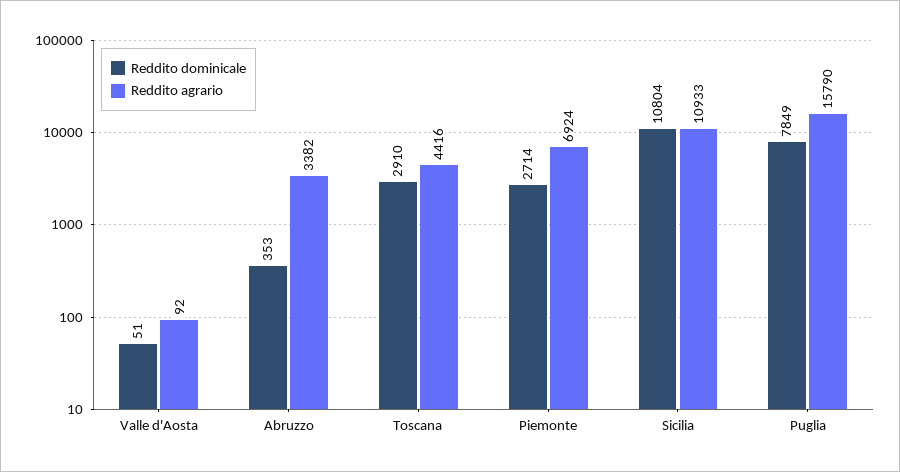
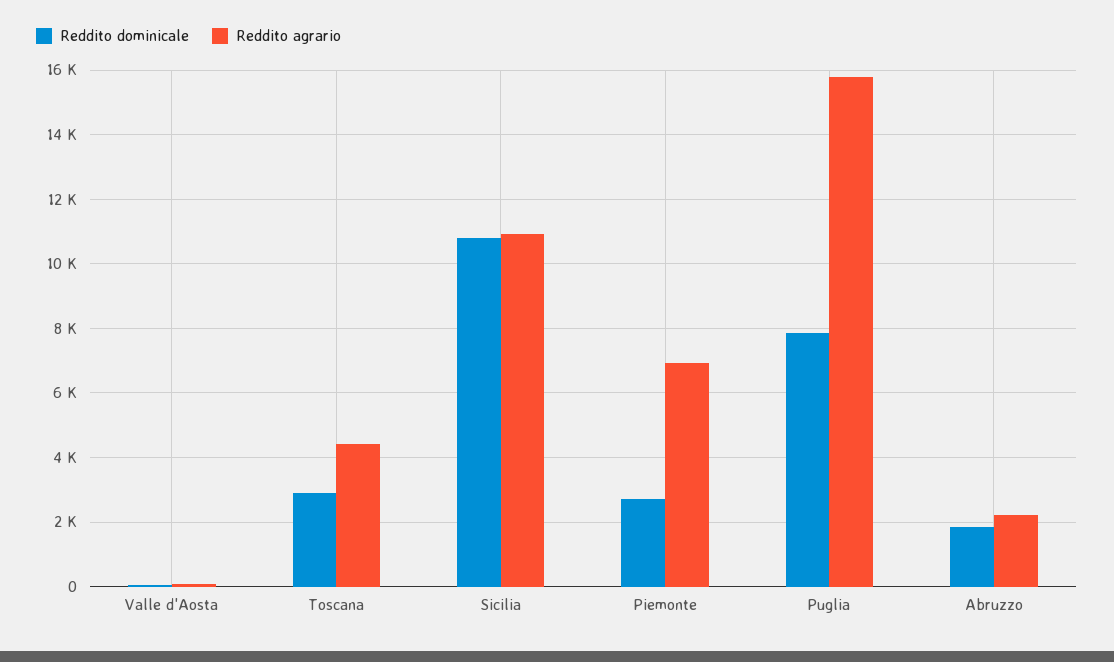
  {
    "Reddito dominicale": {
      "Valle d'Aosta": 51,
-     "Abruzzo": 353,
+     "Abruzzo": 1800,
      "Toscana": 2910,
      "Piemonte": 2714,
      "Sicilia": 10804,
      "Puglia": 7849
    },
    "Reddito agrario": {
      "Valle d'Aosta": 92,
-     "Abruzzo": 3382,
+     "Abruzzo": 2200,
      "Toscana": 4416,
      "Piemonte": 6924,
      "Sicilia": 10933,
      "Puglia": 15790
    }
  }

